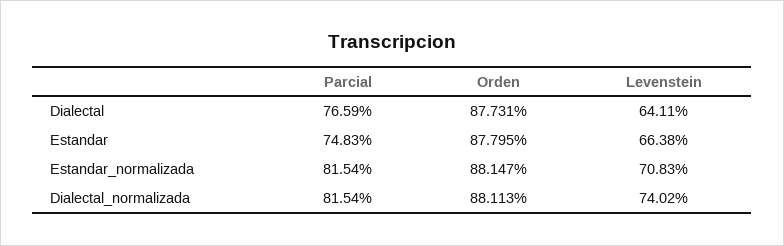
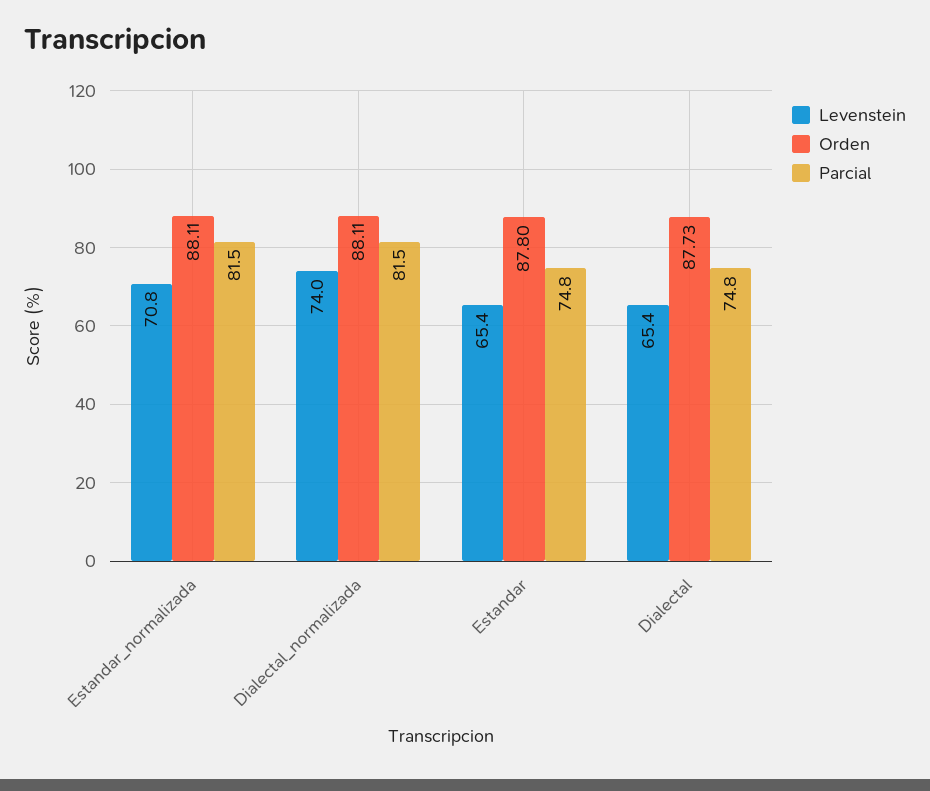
  {
    "Parcial": {
-     "Dialectal": 76.59,
+     "Dialectal": 74.8,
      "Estandar": 74.83,
      "Estandar_normalizada": 81.54,
      "Dialectal_normalizada": 81.54
    },
    "Orden": {
      "Dialectal": 87.731,
      "Estandar": 87.795,
-     "Estandar_normalizada": 88.147,
+     "Estandar_normalizada": 88.11,
      "Dialectal_normalizada": 88.113
    },
    "Levenstein": {
-     "Dialectal": 64.11,
+     "Dialectal": 65.4,
-     "Estandar": 66.38,
+     "Estandar": 65.4,
      "Estandar_normalizada": 70.83,
      "Dialectal_normalizada": 74.02
    }
  }

